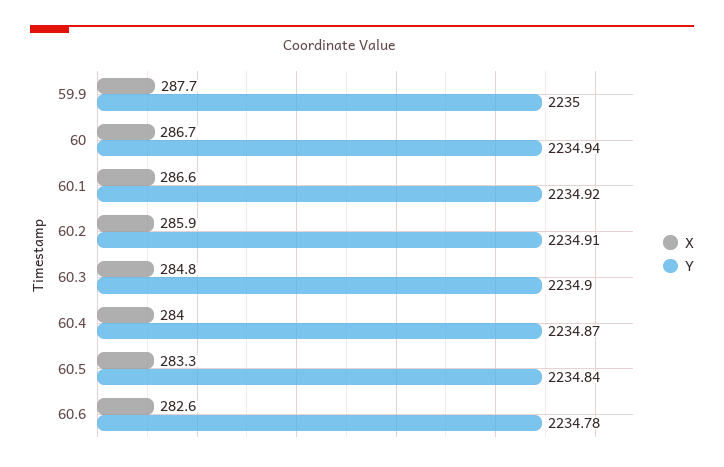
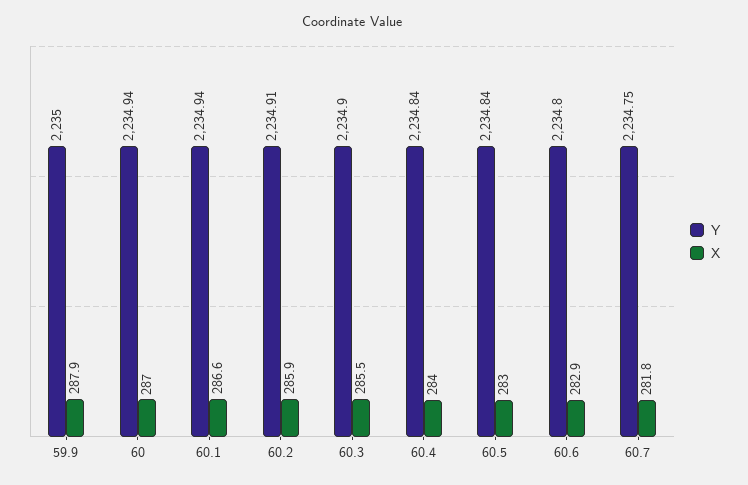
  {
    "X": {
-     "59.9": 287.7,
+     "59.9": 287.9,
-     "60": 286.7,
+     "60": 287,
      "60.1": 286.6,
      "60.2": 285.9,
-     "60.3": 284.8,
+     "60.3": 285.5,
      "60.4": 284,
-     "60.5": 283.3,
+     "60.5": 283,
-     "60.6": 282.6
+     "60.6": 282.9,
+     "60.7": 281.8
    },
    "Y": {
      "59.9": 2235,
      "60": 2234.94,
-     "60.1": 2234.92,
+     "60.1": 2234.94,
      "60.2": 2234.91,
      "60.3": 2234.9,
-     "60.4": 2234.87,
+     "60.4": 2234.84,
      "60.5": 2234.84,
-     "60.6": 2234.78
+     "60.6": 2234.8,
+     "60.7": 2234.75
    }
  }

